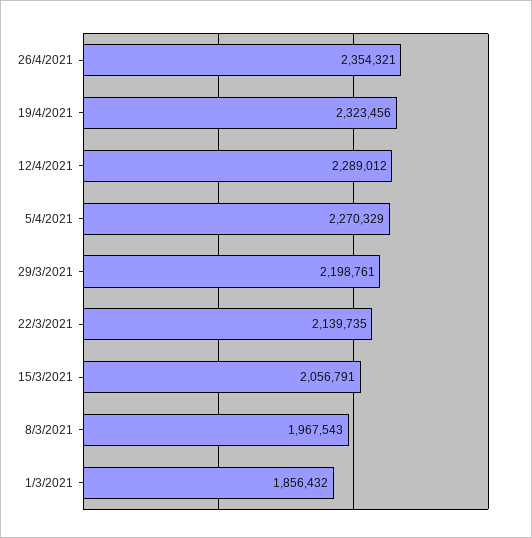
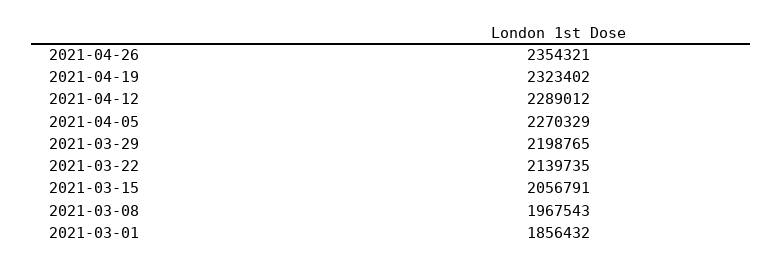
  {
    "26/4/2021": 2354321,
-   "19/4/2021": 2323456,
+   "19/4/2021": 2323402,
    "12/4/2021": 2289012,
    "5/4/2021": 2270329,
-   "29/3/2021": 2198761,
+   "29/3/2021": 2198765,
    "22/3/2021": 2139735,
    "15/3/2021": 2056791,
    "8/3/2021": 1967543,
    "1/3/2021": 1856432
  }

